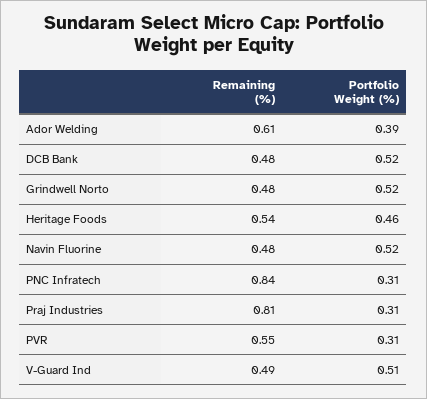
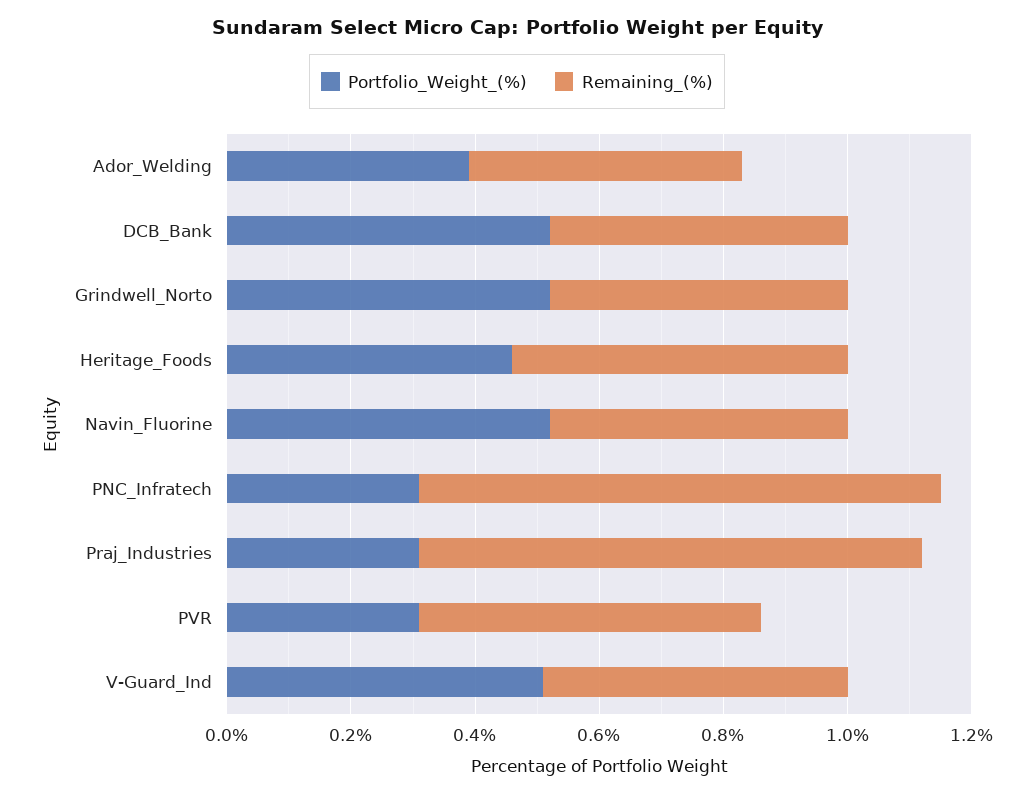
  {
    "Remaining (%)": {
-     "Ador Welding": 0.61,
+     "Ador Welding": 0.45,
      "DCB Bank": 0.48,
      "Grindwell Norto": 0.48,
      "Heritage Foods": 0.54,
      "Navin Fluorine": 0.48,
      "PNC Infratech": 0.84,
      "Praj Industries": 0.81,
      "PVR": 0.55,
      "V-Guard Ind": 0.49
    },
    "Portfolio Weight (%)": {
      "Ador Welding": 0.39,
      "DCB Bank": 0.52,
      "Grindwell Norto": 0.52,
      "Heritage Foods": 0.46,
      "Navin Fluorine": 0.52,
      "PNC Infratech": 0.31,
      "Praj Industries": 0.31,
      "PVR": 0.31,
      "V-Guard Ind": 0.51
    }
  }

